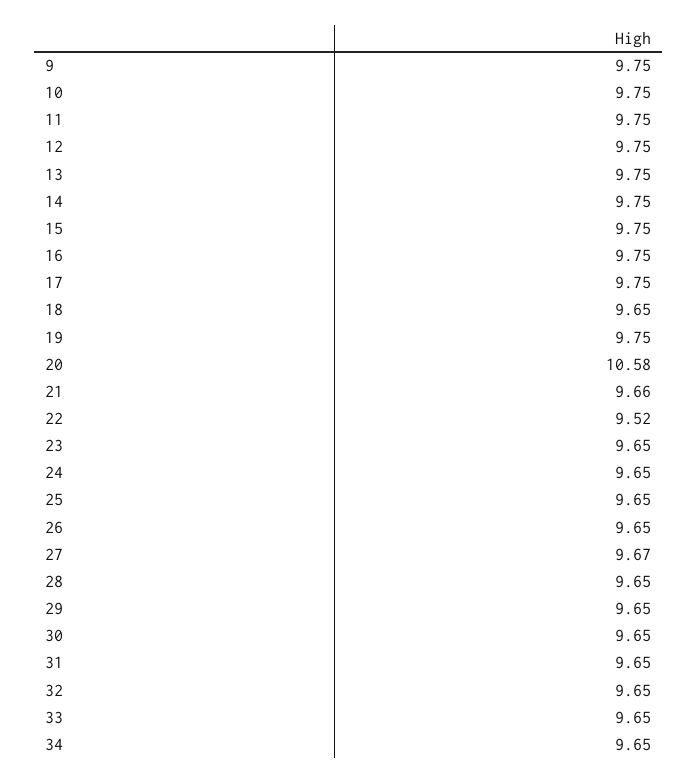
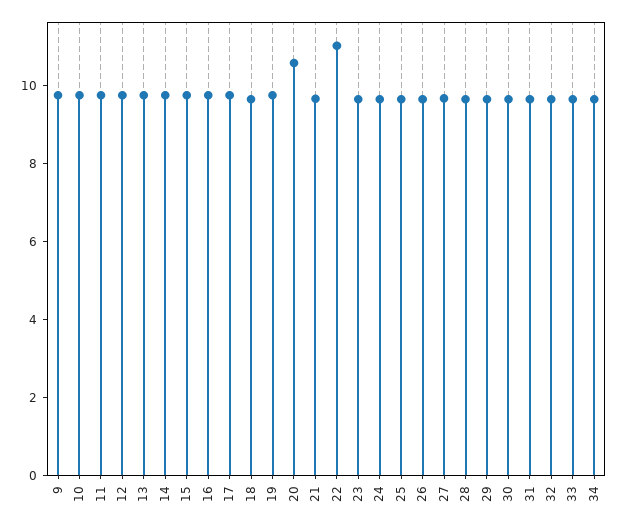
  {
    "9": 9.75,
    "10": 9.75,
    "11": 9.75,
    "12": 9.75,
    "13": 9.75,
    "14": 9.75,
    "15": 9.75,
    "16": 9.75,
    "17": 9.75,
    "18": 9.65,
    "19": 9.75,
    "20": 10.58,
    "21": 9.66,
-   "22": 9.52,
+   "22": 11,
    "23": 9.65,
    "24": 9.65,
    "25": 9.65,
    "26": 9.65,
    "27": 9.67,
    "28": 9.65,
    "29": 9.65,
    "30": 9.65,
    "31": 9.65,
    "32": 9.65,
    "33": 9.65,
    "34": 9.65
  }

